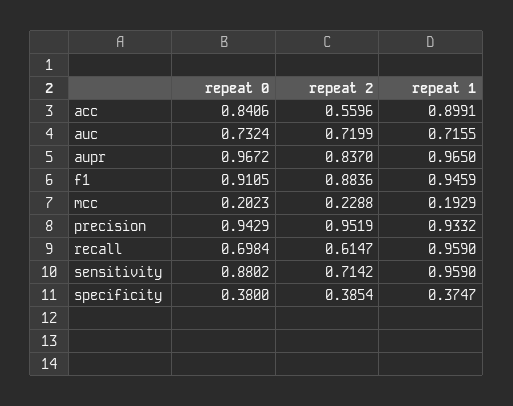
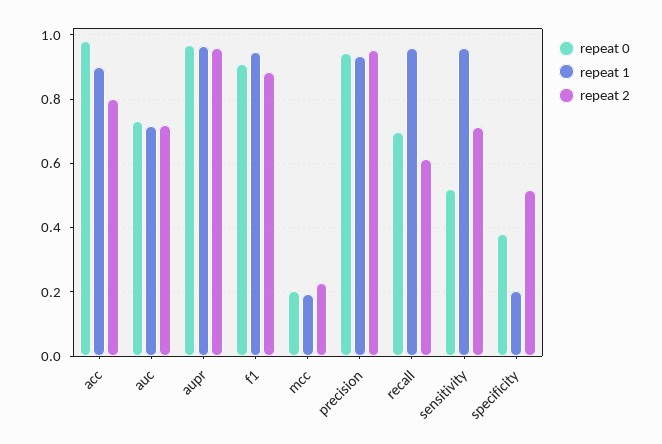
  {
    "repeat 0": {
-     "acc": 0.8406,
+     "acc": 0.98,
      "auc": 0.7324,
      "aupr": 0.9672,
      "f1": 0.9105,
      "mcc": 0.2023,
      "precision": 0.9429,
      "recall": 0.6984,
-     "sensitivity": 0.8802,
+     "sensitivity": 0.52,
      "specificity": 0.38
    },
    "repeat 2": {
-     "acc": 0.5596,
+     "acc": 0.8,
      "auc": 0.7199,
-     "aupr": 0.837,
+     "aupr": 0.96,
      "f1": 0.8836,
      "mcc": 0.2288,
      "precision": 0.9519,
      "recall": 0.6147,
      "sensitivity": 0.7142,
-     "specificity": 0.3854
+     "specificity": 0.52
    },
    "repeat 1": {
      "acc": 0.8991,
      "auc": 0.7155,
      "aupr": 0.965,
      "f1": 0.9459,
      "mcc": 0.1929,
      "precision": 0.9332,
      "recall": 0.959,
      "sensitivity": 0.959,
-     "specificity": 0.3747
+     "specificity": 0.2
    }
  }

